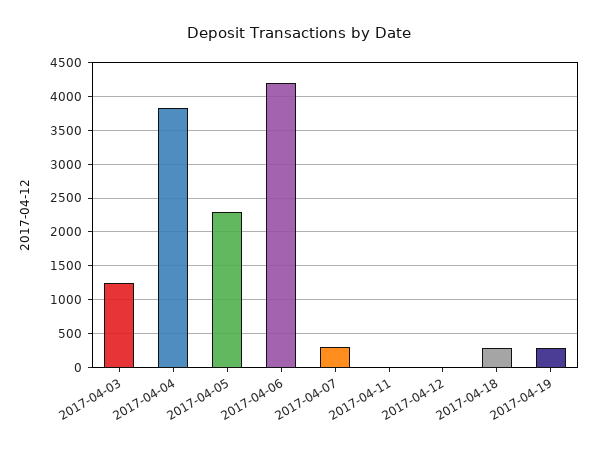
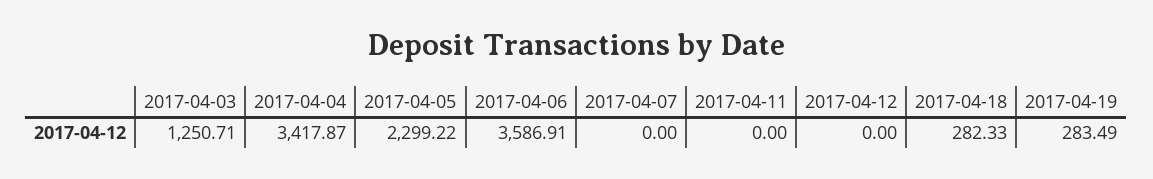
  {
    "2017-04-03": 1250.71,
-   "2017-04-04": 3800,
+   "2017-04-04": 3417.87,
    "2017-04-05": 2299.22,
-   "2017-04-06": 4200,
+   "2017-04-06": 3586.91,
-   "2017-04-07": 300,
+   "2017-04-07": 0,
    "2017-04-11": 0,
    "2017-04-12": 0,
    "2017-04-18": 282.33,
    "2017-04-19": 283.49
  }

